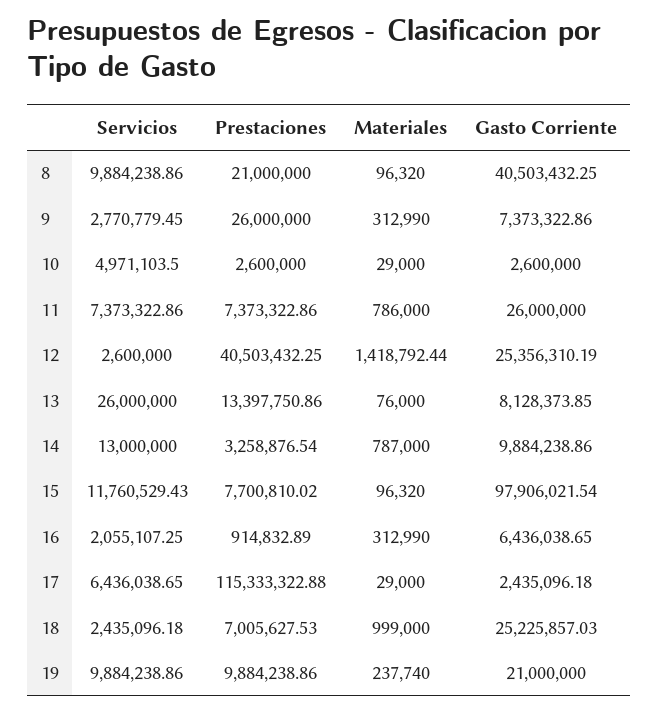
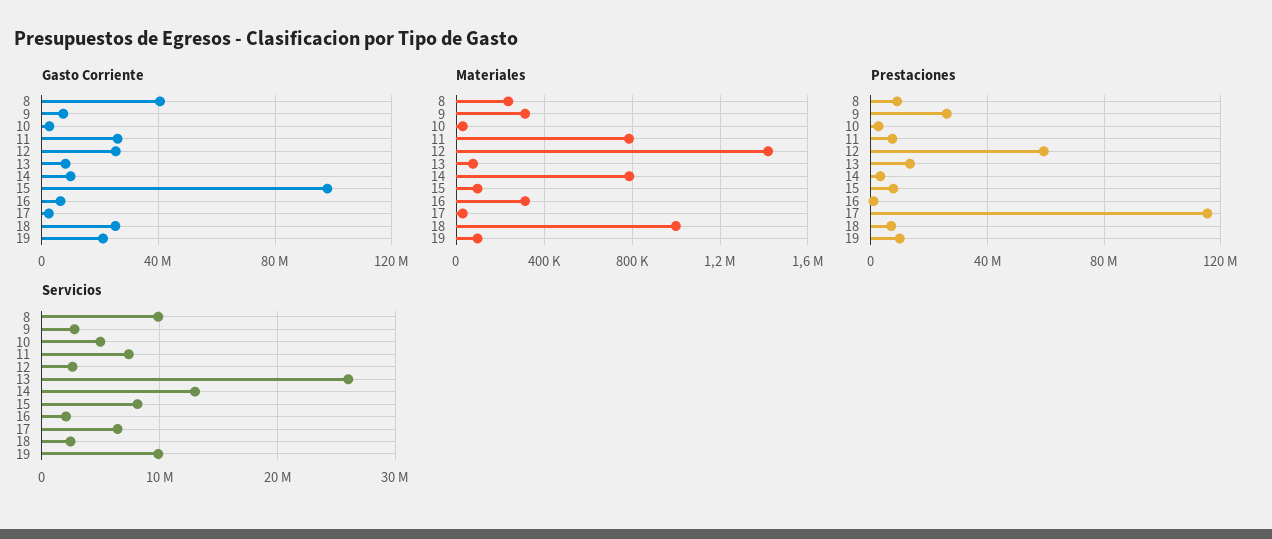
  {
    "Servicios": {
      "8": 9884238.86,
      "9": 2770779.45,
      "10": 4971103.5,
      "11": 7373322.86,
      "12": 2600000,
      "13": 26000000,
      "14": 13000000,
-     "15": 11760529.43,
+     "15": 8000000,
      "16": 2055107.25,
      "17": 6436038.65,
      "18": 2435096.18,
      "19": 9884238.86
    },
    "Prestaciones": {
-     "8": 21000000,
+     "8": 10000000,
      "9": 26000000,
      "10": 2600000,
      "11": 7373322.86,
-     "12": 40503432.25,
+     "12": 60000000,
      "13": 13397750.86,
      "14": 3258876.54,
      "15": 7700810.02,
      "16": 914832.89,
      "17": 115333322.88,
      "18": 7005627.53,
      "19": 9884238.86
    },
    "Materiales": {
-     "8": 96320,
+     "8": 250000,
      "9": 312990,
      "10": 29000,
      "11": 786000,
      "12": 1418792.44,
      "13": 76000,
      "14": 787000,
      "15": 96320,
      "16": 312990,
      "17": 29000,
      "18": 999000,
-     "19": 237740
+     "19": 100000
    },
    "Gasto Corriente": {
      "8": 40503432.25,
      "9": 7373322.86,
      "10": 2600000,
      "11": 26000000,
      "12": 25356310.19,
      "13": 8128373.85,
      "14": 9884238.86,
      "15": 97906021.54,
      "16": 6436038.65,
      "17": 2435096.18,
      "18": 25225857.03,
      "19": 21000000
    }
  }

